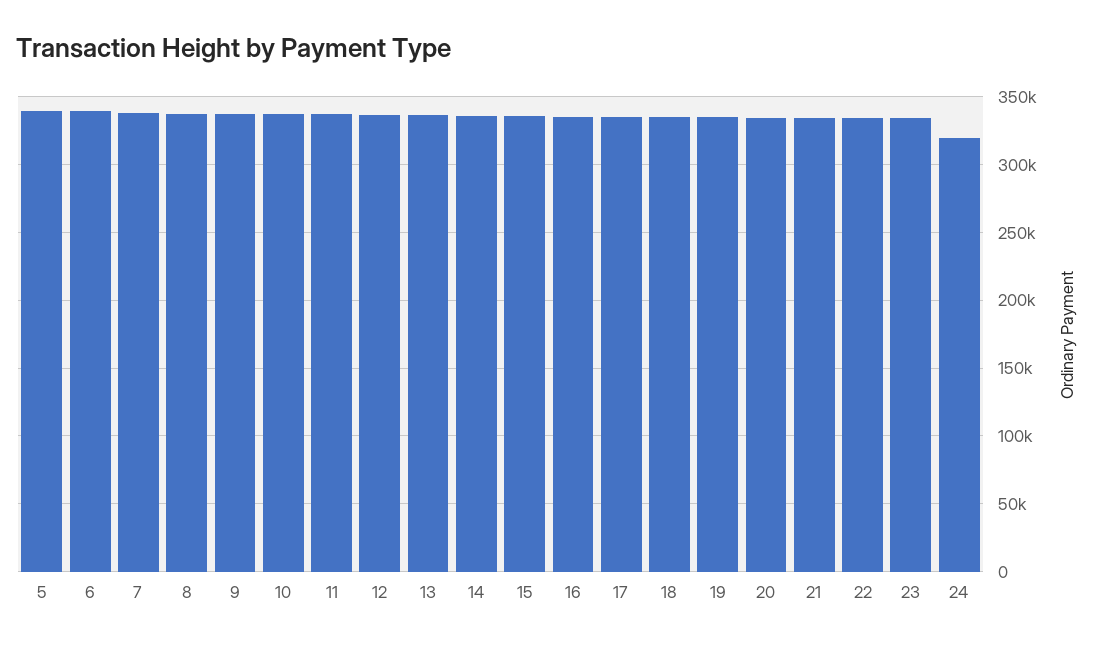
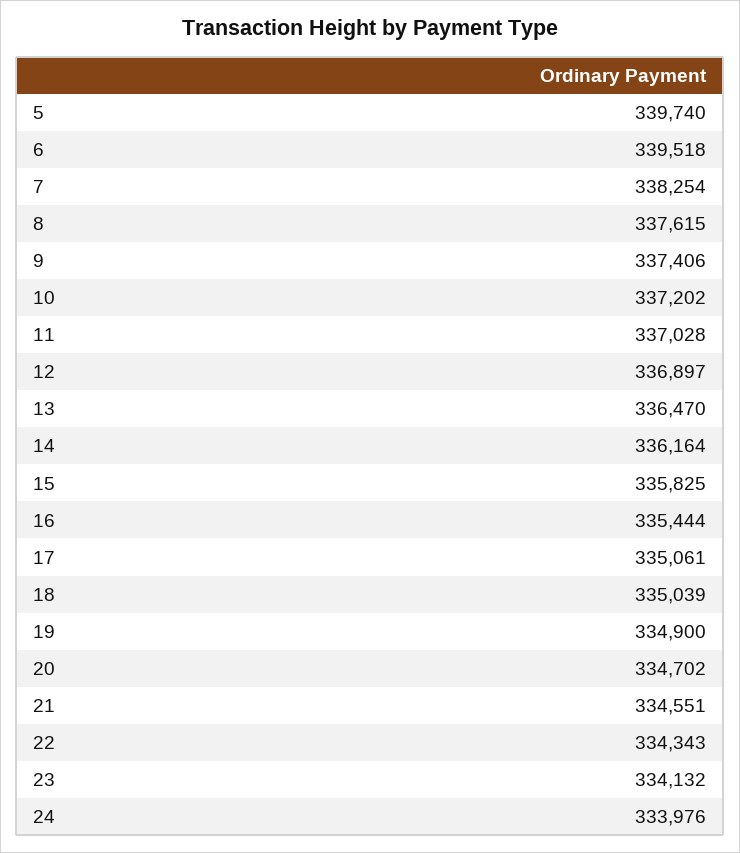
  {
    "5": 339740,
    "6": 339518,
    "7": 338254,
    "8": 337615,
    "9": 337406,
    "10": 337202,
    "11": 337028,
    "12": 336897,
    "13": 336470,
    "14": 336164,
    "15": 335825,
    "16": 335444,
    "17": 335061,
    "18": 335039,
    "19": 334900,
    "20": 334702,
    "21": 334551,
    "22": 334343,
    "23": 334132,
-   "24": 320000
+   "24": 333976
  }

